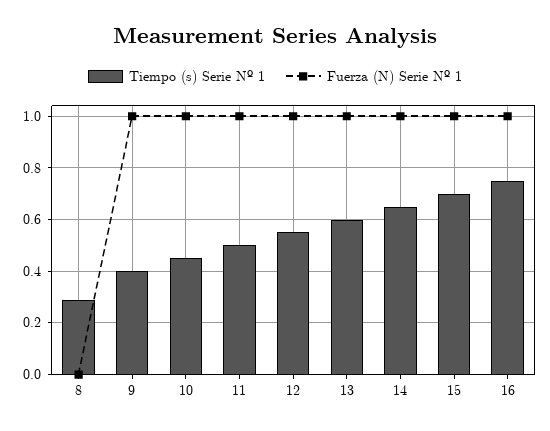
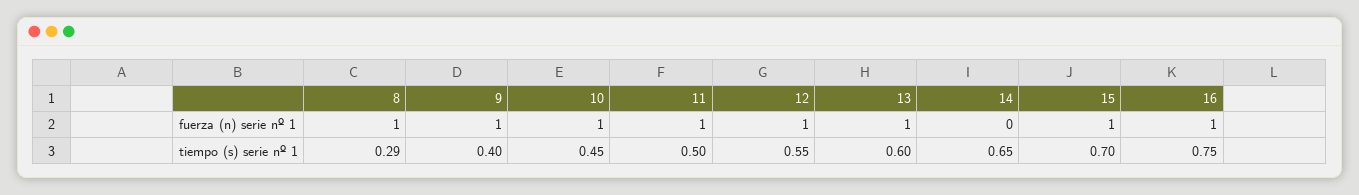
  {
    "Tiempo (s) Serie Nº 1": {
      "8": 0.29,
      "9": 0.4,
      "10": 0.45,
      "11": 0.5,
      "12": 0.55,
      "13": 0.6,
      "14": 0.65,
      "15": 0.7,
      "16": 0.75
    },
    "Fuerza (N) Serie Nº 1": {
-     "8": 0,
+     "8": 1,
      "9": 1,
      "10": 1,
      "11": 1,
      "12": 1,
      "13": 1,
-     "14": 1,
+     "14": 0,
      "15": 1,
      "16": 1
    }
  }

